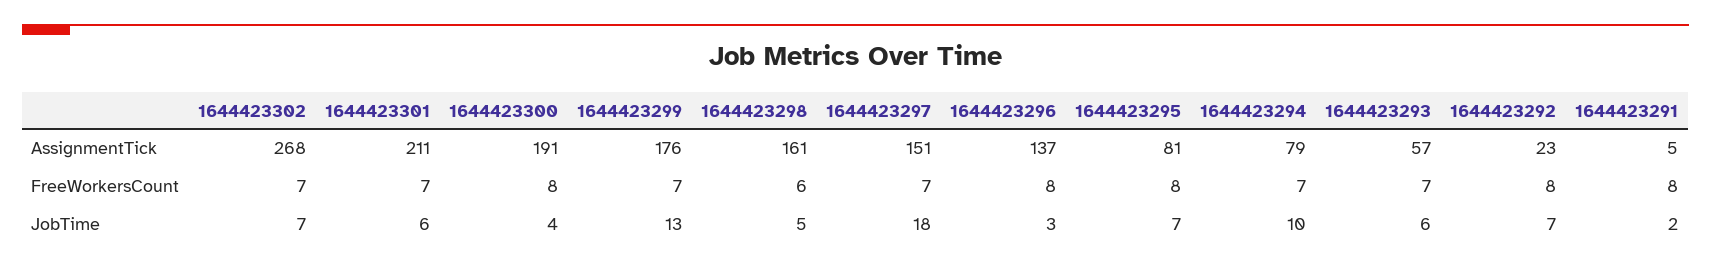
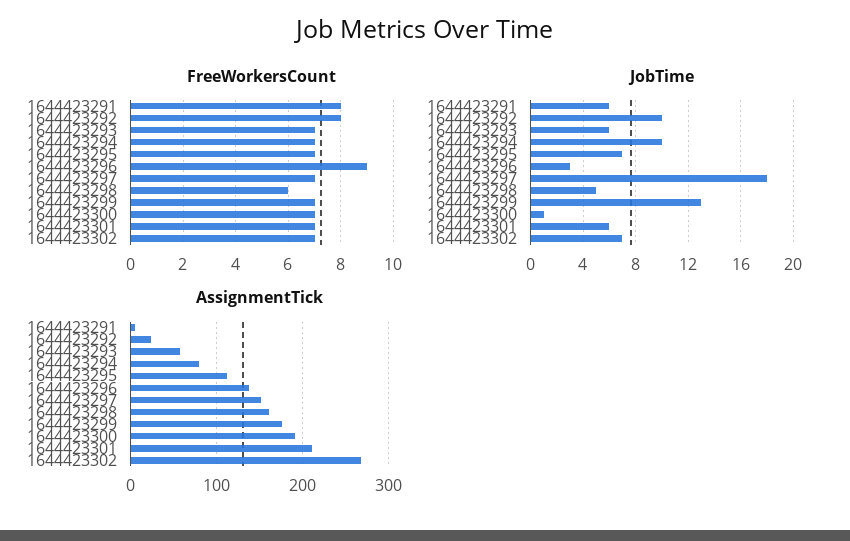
  {
    "AssignmentTick": {
      "1644423302": 268,
      "1644423301": 211,
      "1644423300": 191,
      "1644423299": 176,
      "1644423298": 161,
      "1644423297": 151,
      "1644423296": 137,
-     "1644423295": 81,
+     "1644423295": 110,
      "1644423294": 79,
      "1644423293": 57,
      "1644423292": 23,
      "1644423291": 5
    },
    "FreeWorkersCount": {
      "1644423302": 7,
      "1644423301": 7,
-     "1644423300": 8,
+     "1644423300": 7,
      "1644423299": 7,
      "1644423298": 6,
      "1644423297": 7,
-     "1644423296": 8,
+     "1644423296": 9,
-     "1644423295": 8,
+     "1644423295": 7,
      "1644423294": 7,
      "1644423293": 7,
      "1644423292": 8,
      "1644423291": 8
    },
    "JobTime": {
      "1644423302": 7,
      "1644423301": 6,
-     "1644423300": 4,
+     "1644423300": 1,
      "1644423299": 13,
      "1644423298": 5,
      "1644423297": 18,
      "1644423296": 3,
      "1644423295": 7,
      "1644423294": 10,
      "1644423293": 6,
-     "1644423292": 7,
+     "1644423292": 10,
-     "1644423291": 2
+     "1644423291": 6
    }
  }

